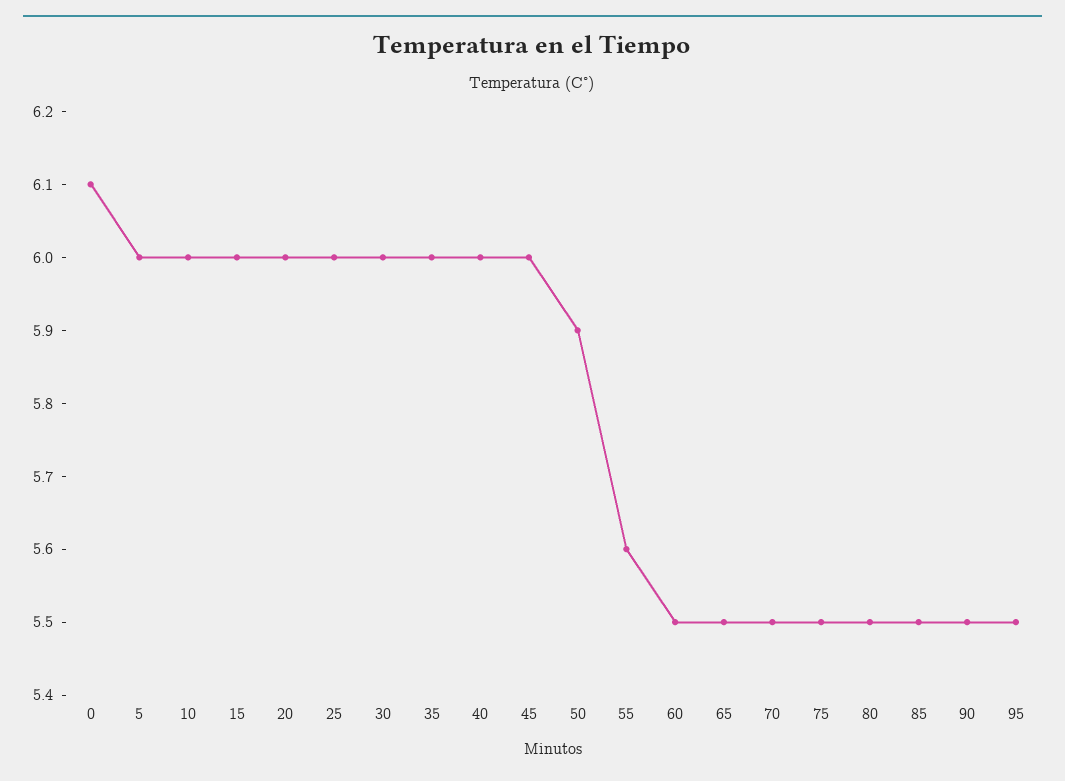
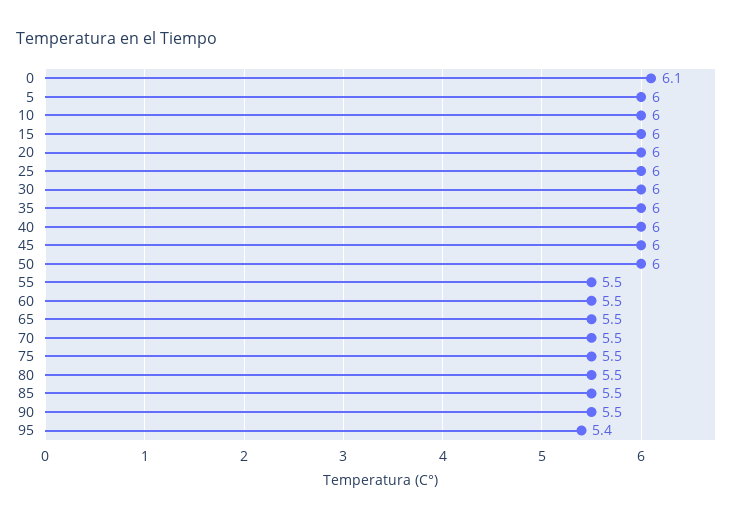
  {
    "0": 6.1,
    "5": 6,
    "10": 6,
    "15": 6,
    "20": 6,
    "25": 6,
    "30": 6,
    "35": 6,
    "40": 6,
    "45": 6,
-   "50": 5.9,
+   "50": 6,
-   "55": 5.6,
+   "55": 5.5,
    "60": 5.5,
    "65": 5.5,
    "70": 5.5,
    "75": 5.5,
    "80": 5.5,
    "85": 5.5,
    "90": 5.5,
-   "95": 5.5
+   "95": 5.4
  }

